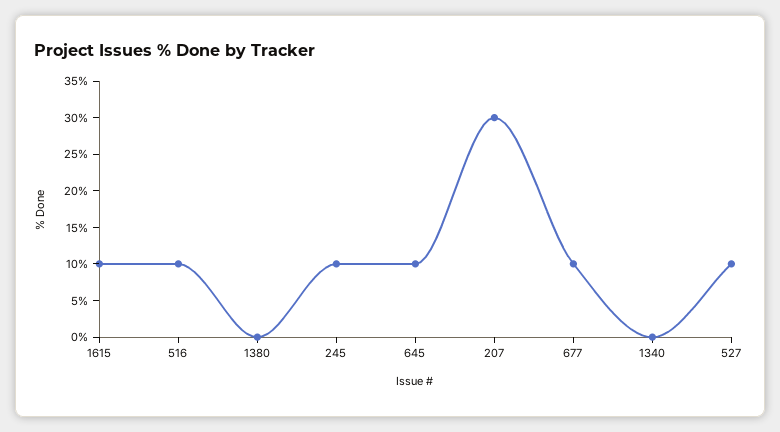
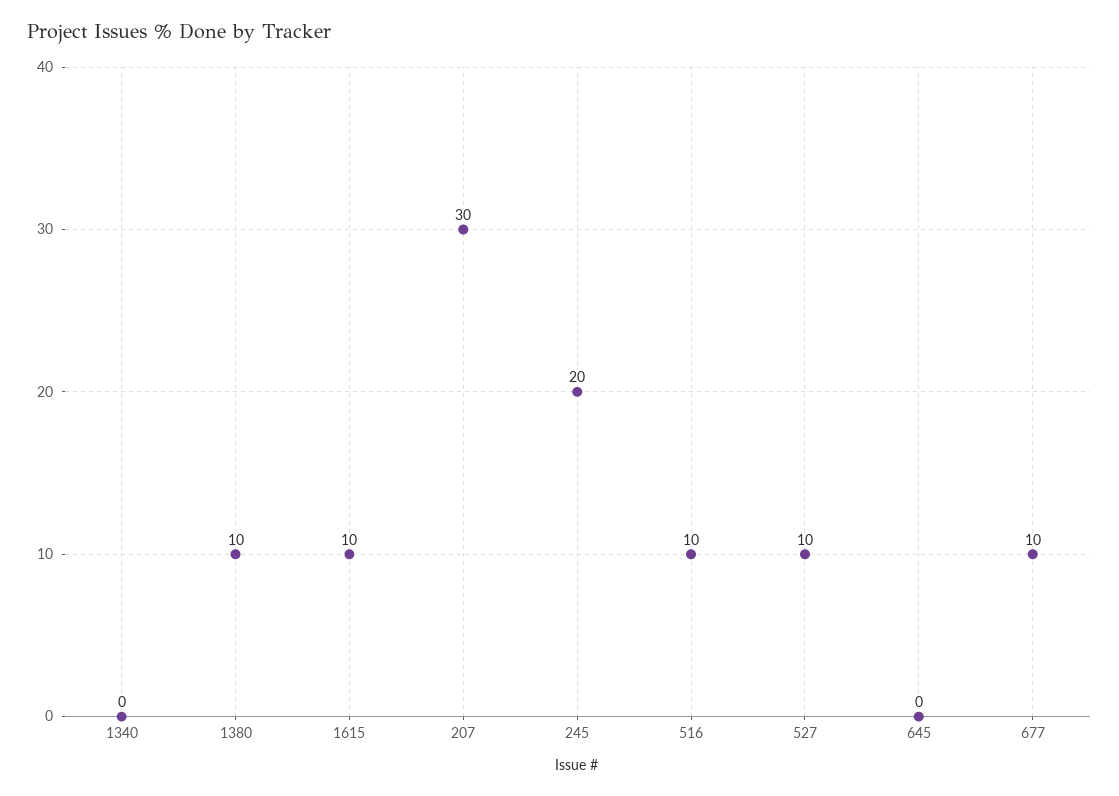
  {
    "1615": 10,
    "516": 10,
-   "1380": 0,
+   "1380": 10,
-   "245": 10,
+   "245": 20,
-   "645": 10,
+   "645": 0,
    "207": 30,
    "677": 10,
    "1340": 0,
    "527": 10
  }

